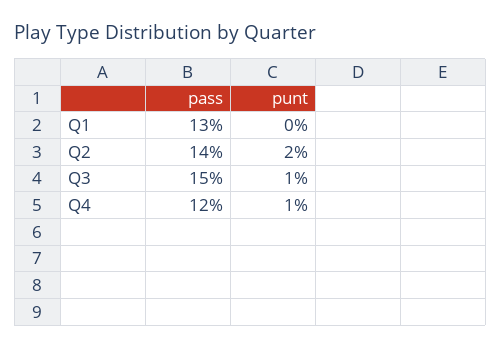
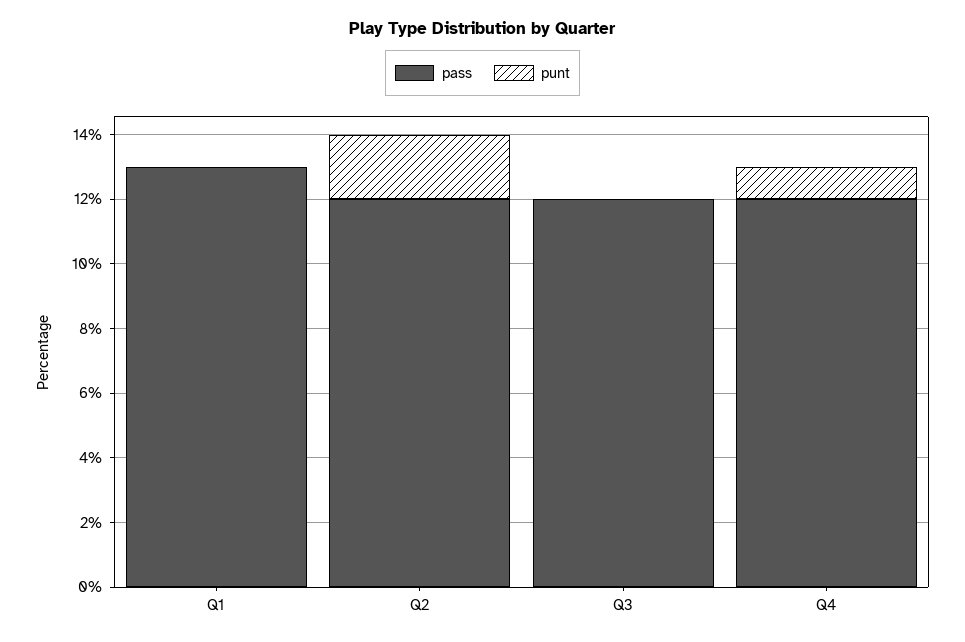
  {
    "pass": {
      "Q1": 13,
-     "Q2": 14,
+     "Q2": 12,
-     "Q3": 15,
+     "Q3": 12,
      "Q4": 12
    },
    "punt": {
      "Q1": 0,
      "Q2": 2,
-     "Q3": 1,
+     "Q3": 0,
      "Q4": 1
    }
  }

